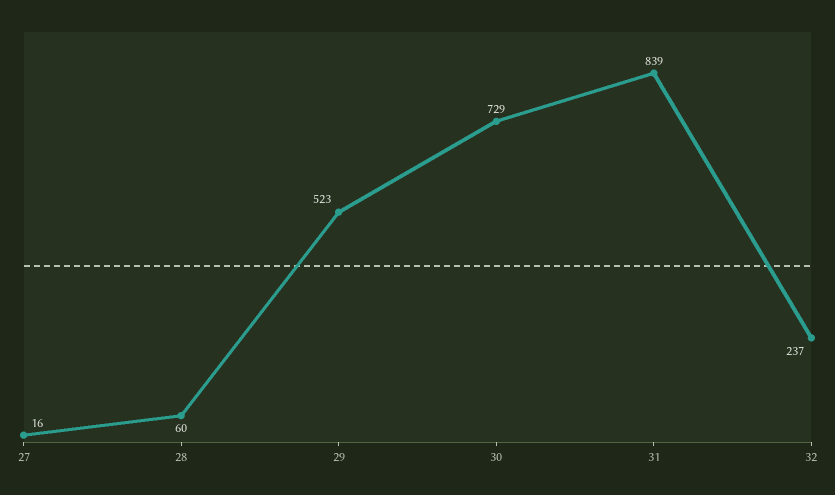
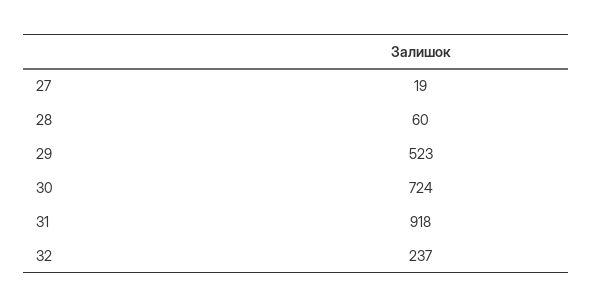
  {
-   "27": 16,
+   "27": 19,
    "28": 60,
    "29": 523,
-   "30": 729,
+   "30": 724,
-   "31": 839,
+   "31": 918,
    "32": 237
  }

